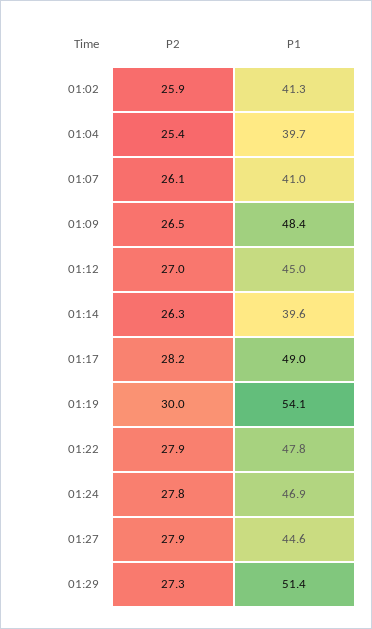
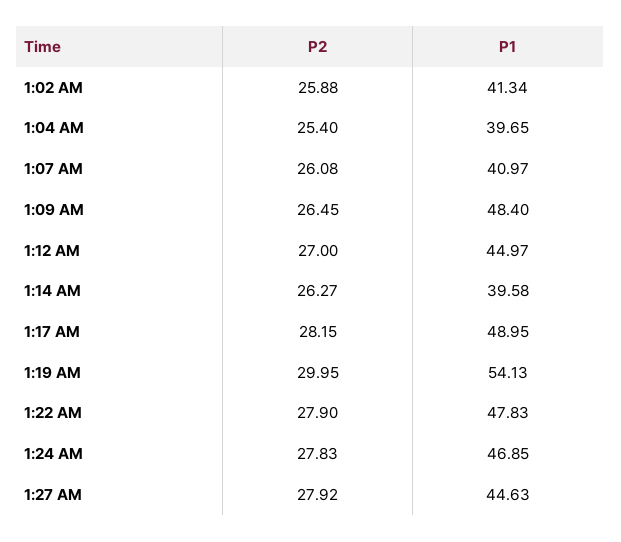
  {
    "P2": {
      "01:02": 25.88,
      "01:04": 25.4,
      "01:07": 26.08,
      "01:09": 26.45,
      "01:12": 27,
      "01:14": 26.27,
      "01:17": 28.15,
      "01:19": 29.95,
      "01:22": 27.9,
      "01:24": 27.83,
-     "01:27": 27.92,
+     "01:27": 27.92
-     "01:29": 27.3
    },
    "P1": {
      "01:02": 41.34,
      "01:04": 39.65,
      "01:07": 40.97,
      "01:09": 48.4,
      "01:12": 44.97,
      "01:14": 39.58,
      "01:17": 48.95,
      "01:19": 54.13,
      "01:22": 47.83,
      "01:24": 46.85,
-     "01:27": 44.63,
+     "01:27": 44.63
-     "01:29": 51.4
    }
  }

